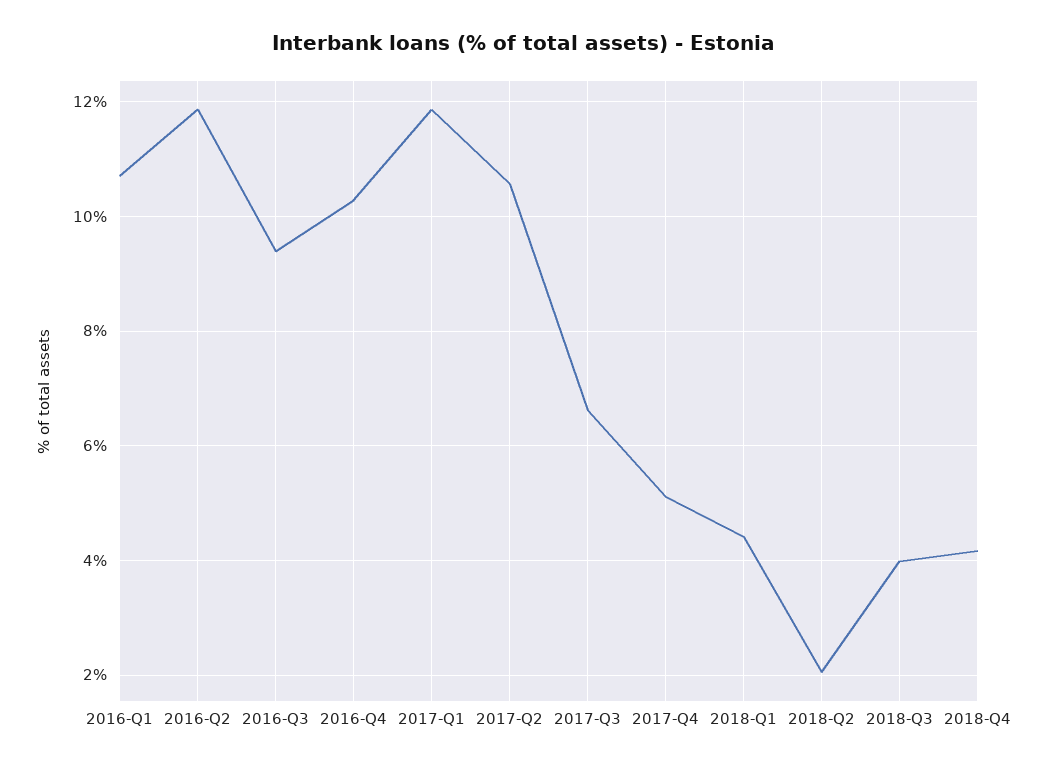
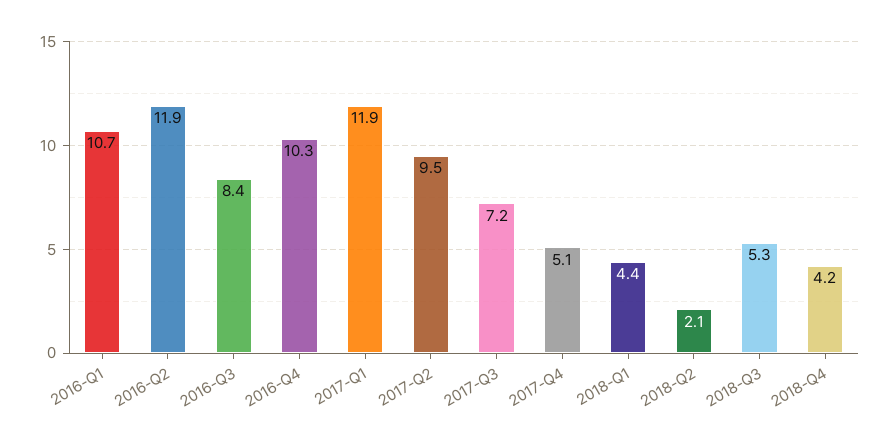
  {
    "2016-Q1": 10.7,
    "2016-Q2": 11.9,
-   "2016-Q3": 9.4,
+   "2016-Q3": 8.4,
    "2016-Q4": 10.3,
    "2017-Q1": 11.9,
-   "2017-Q2": 10.6,
+   "2017-Q2": 9.5,
-   "2017-Q3": 6.6,
+   "2017-Q3": 7.2,
    "2017-Q4": 5.1,
    "2018-Q1": 4.4,
    "2018-Q2": 2.1,
-   "2018-Q3": 4,
+   "2018-Q3": 5.3,
    "2018-Q4": 4.2
  }

